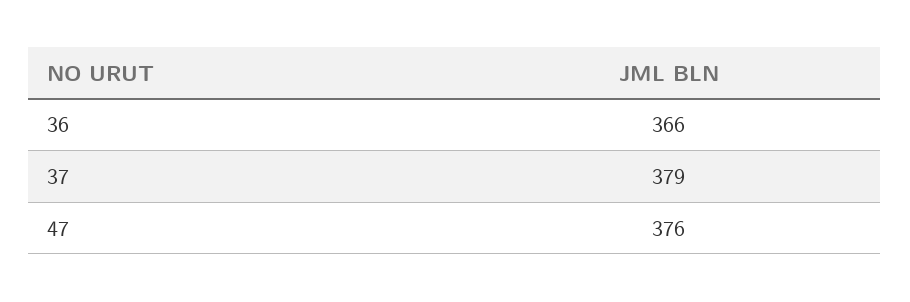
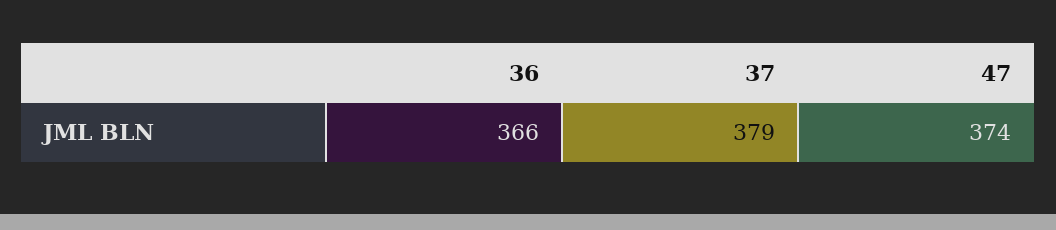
  {
    "36": 366,
    "37": 379,
-   "47": 376
+   "47": 374
  }

